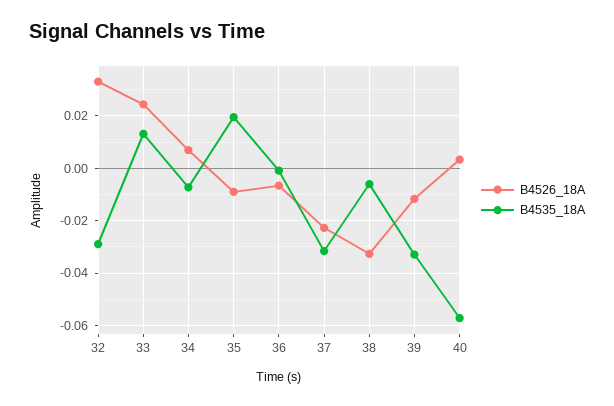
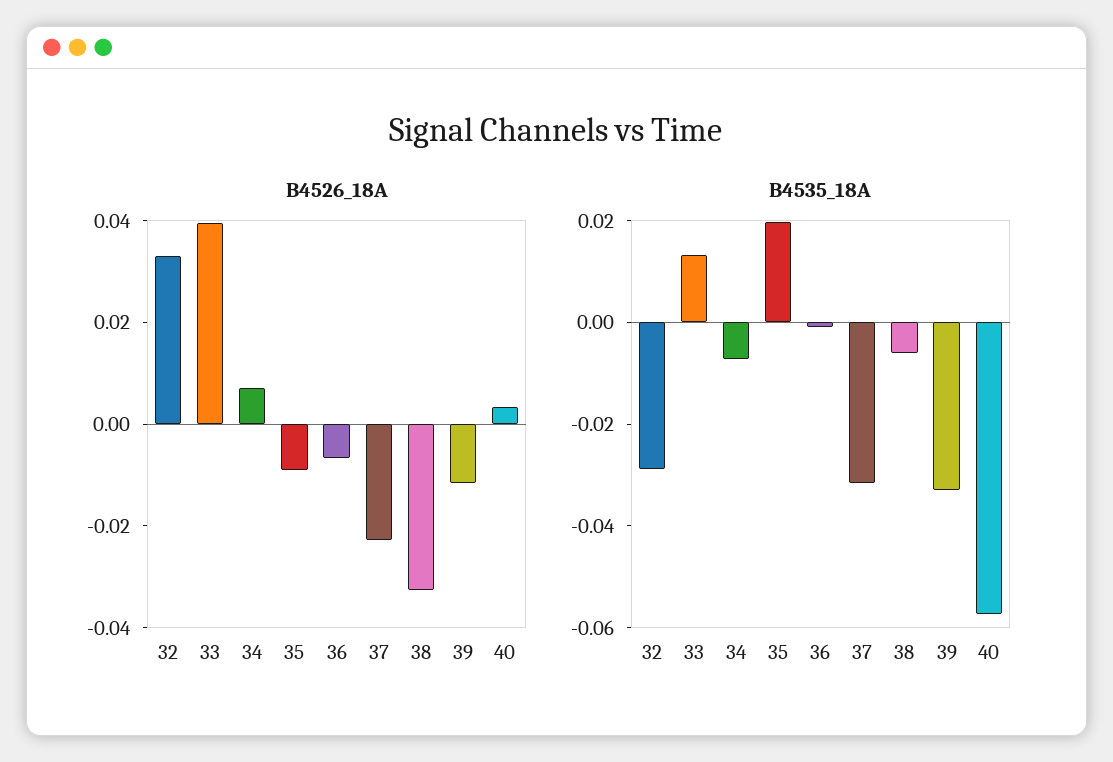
  {
    "B4526_18A": {
      "32": 0.0325,
-     "33": 0.025,
+     "33": 0.04,
      "34": 0.0075,
      "35": -0.01,
      "36": -0.0075,
      "37": -0.0225,
      "38": -0.0325,
      "39": -0.0125,
      "40": 0.0025
    },
    "B4535_18A": {
      "32": -0.03,
      "33": 0.0125,
      "34": -0.0075,
      "35": 0.02,
      "36": 0,
      "37": -0.0325,
      "38": -0.005,
      "39": -0.0325,
      "40": -0.0575
    }
  }

